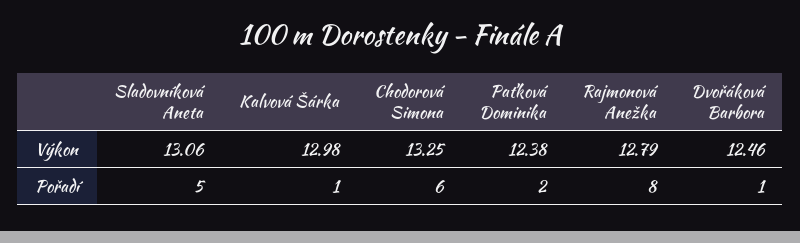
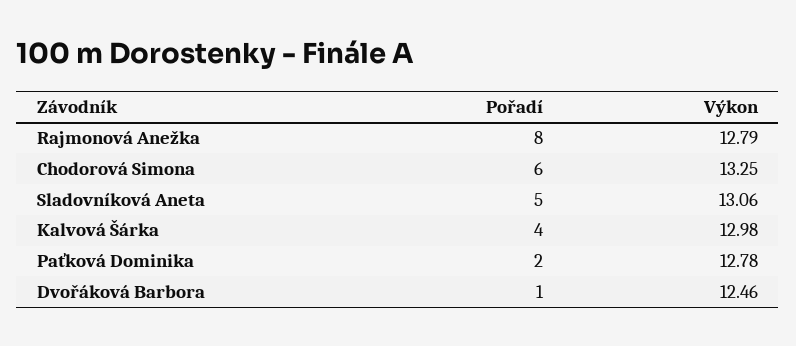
  {
    "Sladovníková Aneta": {
      "Výkon": 13.06,
      "Pořadí": 5
    },
    "Kalvová Šárka": {
      "Výkon": 12.98,
-     "Pořadí": 1
+     "Pořadí": 4
    },
    "Chodorová Simona": {
      "Výkon": 13.25,
      "Pořadí": 6
    },
    "Paťková Dominika": {
-     "Výkon": 12.38,
+     "Výkon": 12.78,
      "Pořadí": 2
    },
    "Rajmonová Anežka": {
      "Výkon": 12.79,
      "Pořadí": 8
    },
    "Dvořáková Barbora": {
      "Výkon": 12.46,
      "Pořadí": 1
    }
  }

